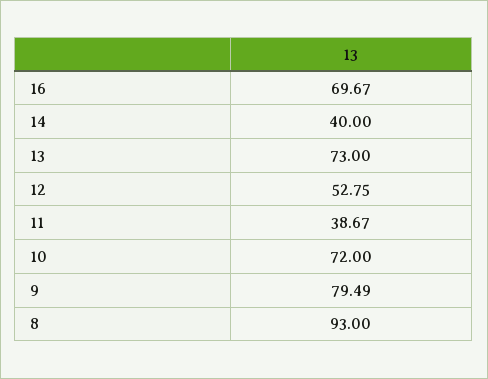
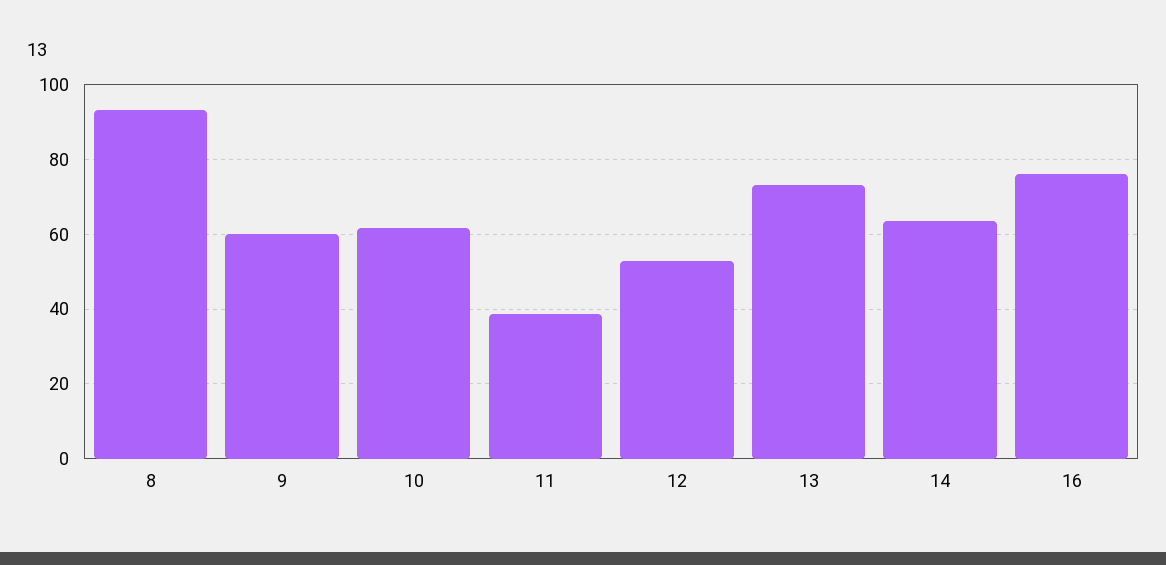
  {
-   "16": 69.67,
+   "16": 76,
-   "14": 40,
+   "14": 64,
    "13": 73,
    "12": 52.75,
    "11": 38.67,
-   "10": 72,
+   "10": 62,
-   "9": 79.49,
+   "9": 60,
    "8": 93
  }

